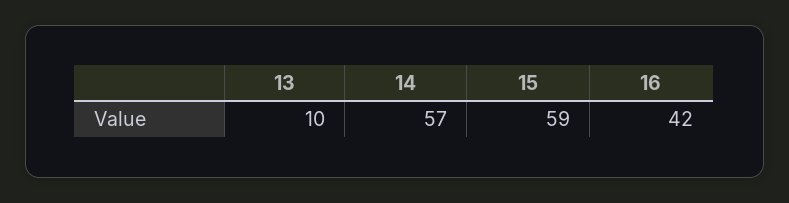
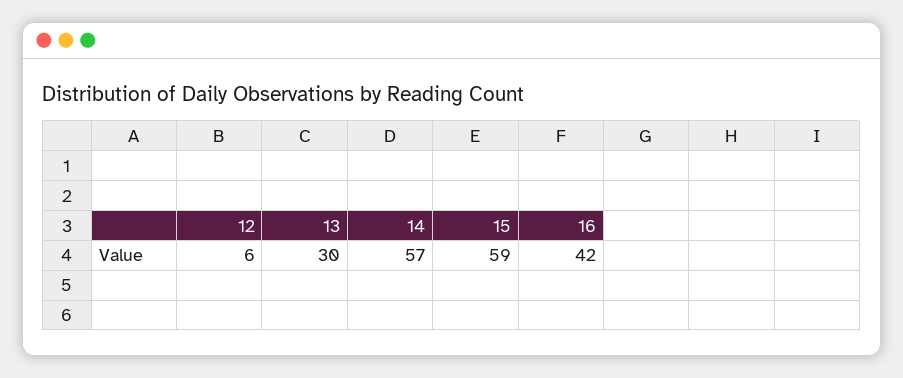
  {
-   "13": 10,
+   "13": 30,
    "14": 57,
    "15": 59,
-   "16": 42
+   "16": 42,
+   "12": 6
  }

